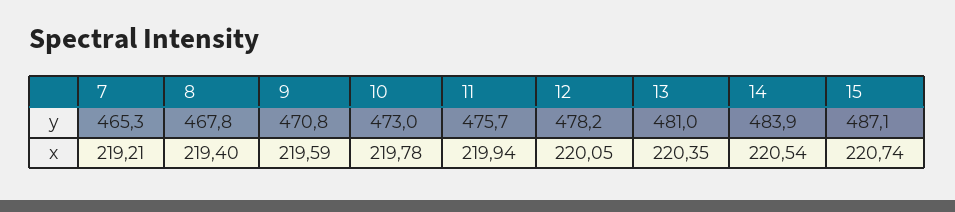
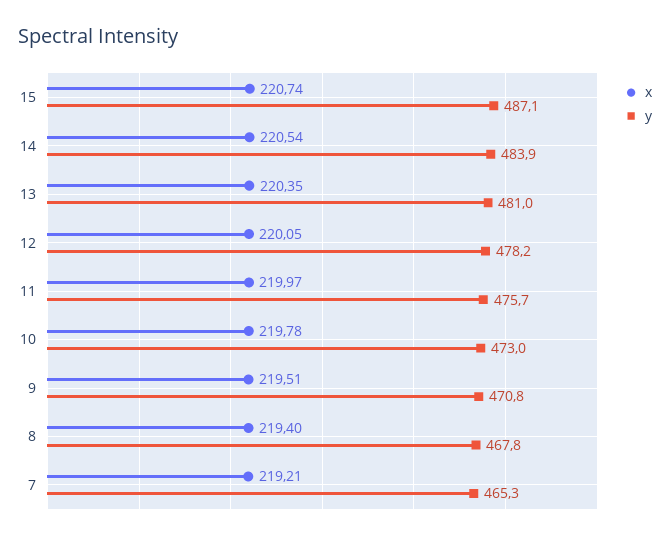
  {
    "y": {
      "7": 465.3,
      "8": 467.8,
      "9": 470.8,
      "10": 473,
      "11": 475.7,
      "12": 478.2,
      "13": 481,
      "14": 483.9,
      "15": 487.1
    },
    "x": {
      "7": 219.21,
      "8": 219.4,
-     "9": 219.59,
+     "9": 219.51,
      "10": 219.78,
-     "11": 219.94,
+     "11": 219.97,
      "12": 220.05,
      "13": 220.35,
      "14": 220.54,
      "15": 220.74
    }
  }

